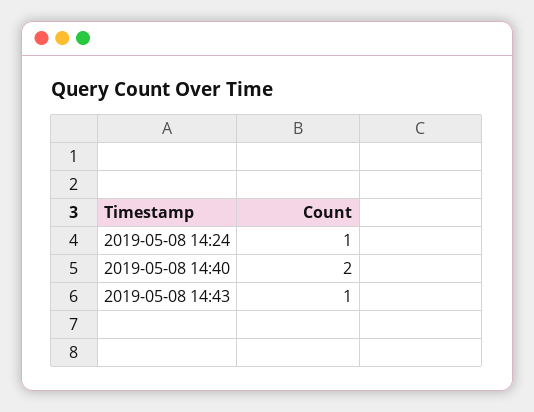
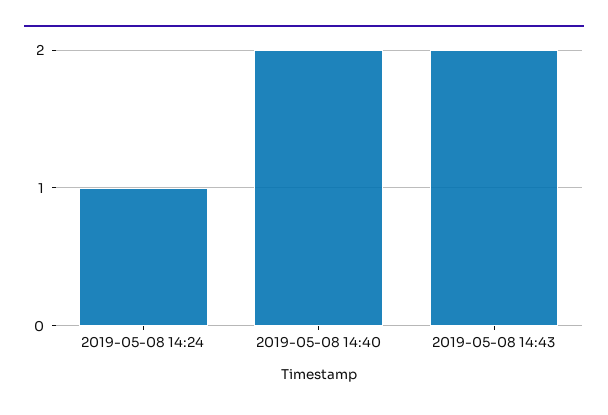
  {
    "2019-05-08 14:24": 1,
    "2019-05-08 14:40": 2,
-   "2019-05-08 14:43": 1
+   "2019-05-08 14:43": 2
  }

